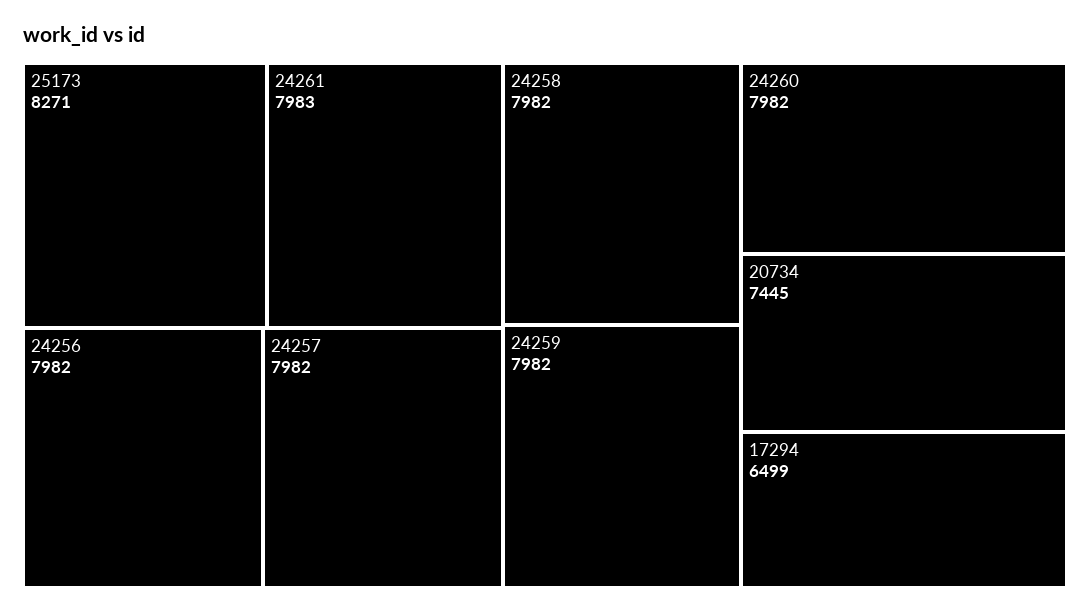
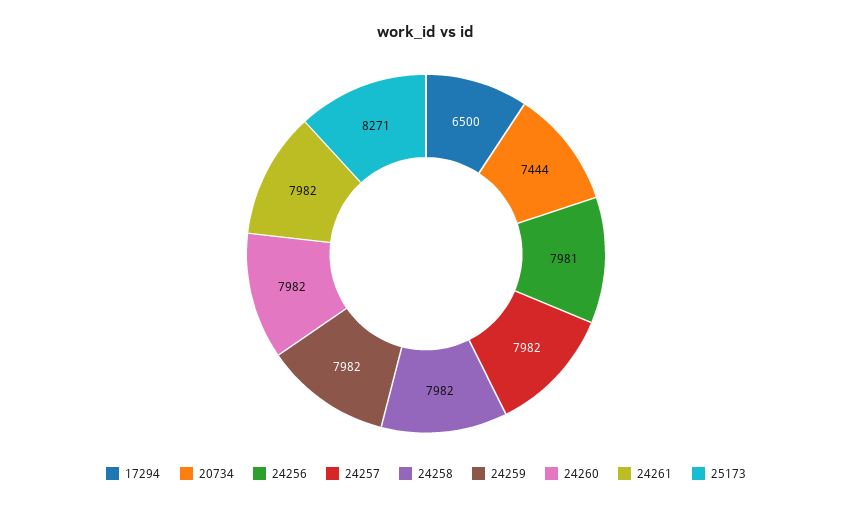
  {
    "25173": 8271,
-   "24261": 7983,
+   "24261": 7982,
-   "24256": 7982,
+   "24256": 7981,
    "24257": 7982,
    "24258": 7982,
    "24259": 7982,
    "24260": 7982,
-   "20734": 7445,
+   "20734": 7444,
-   "17294": 6499
+   "17294": 6500
  }

